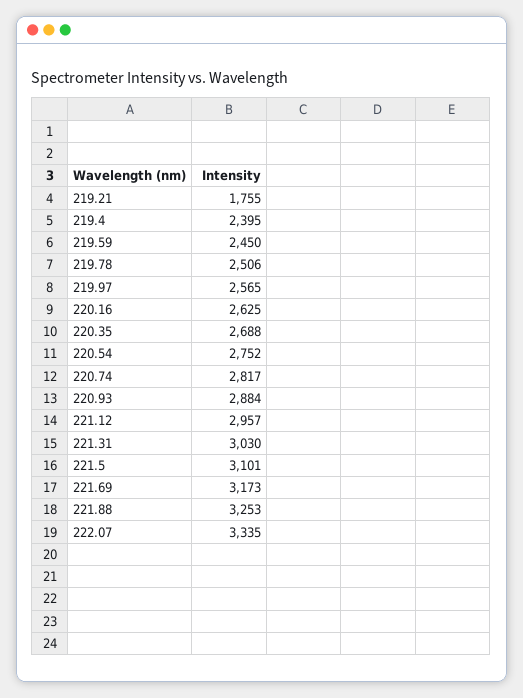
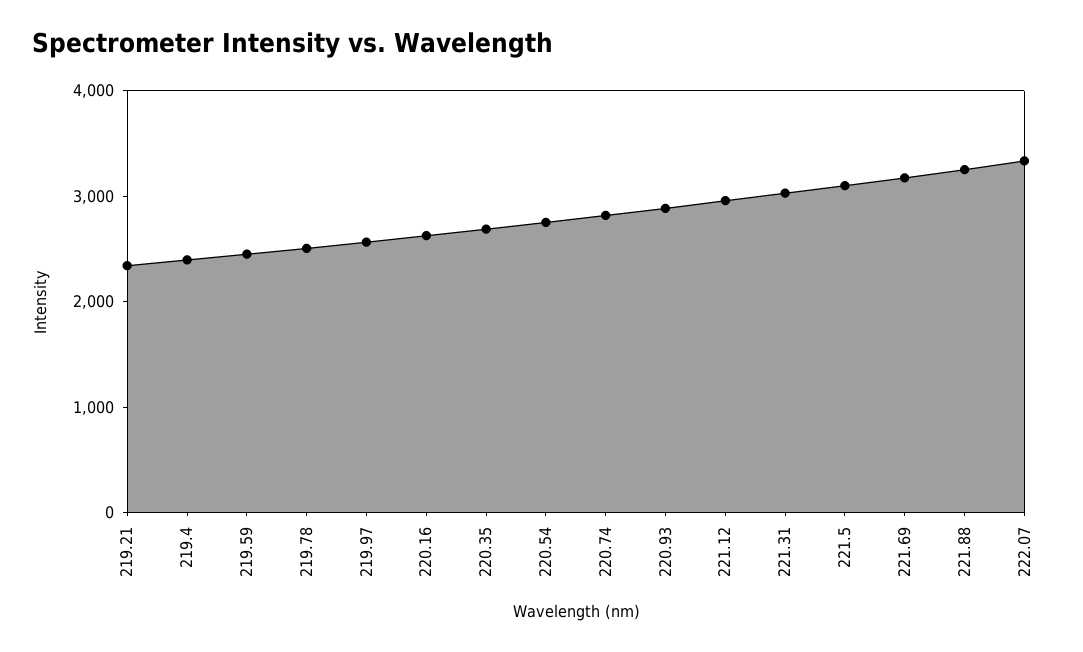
  {
-   "219.21": 1755,
+   "219.21": 2400,
    "219.4": 2395,
    "219.59": 2450,
    "219.78": 2506,
    "219.97": 2565,
    "220.16": 2625,
    "220.35": 2688,
    "220.54": 2752,
    "220.74": 2817,
    "220.93": 2884,
    "221.12": 2957,
    "221.31": 3030,
    "221.5": 3101,
    "221.69": 3173,
    "221.88": 3253,
    "222.07": 3335
  }

